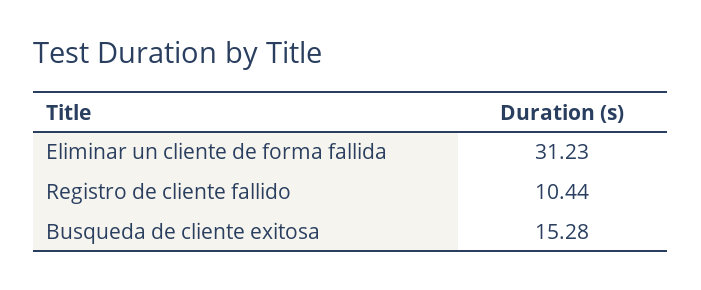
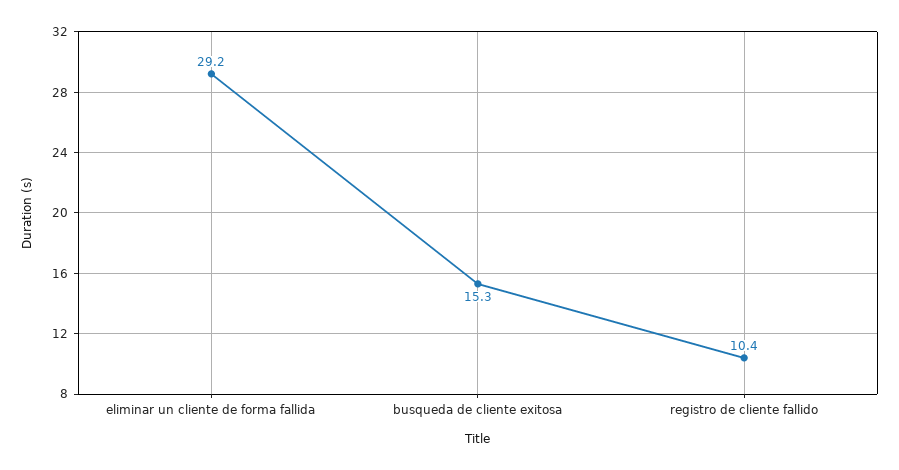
  {
-   "Eliminar un cliente de forma fallida": 31.23,
+   "Eliminar un cliente de forma fallida": 29.2,
    "Registro de cliente fallido": 10.44,
    "Busqueda de cliente exitosa": 15.28
  }

